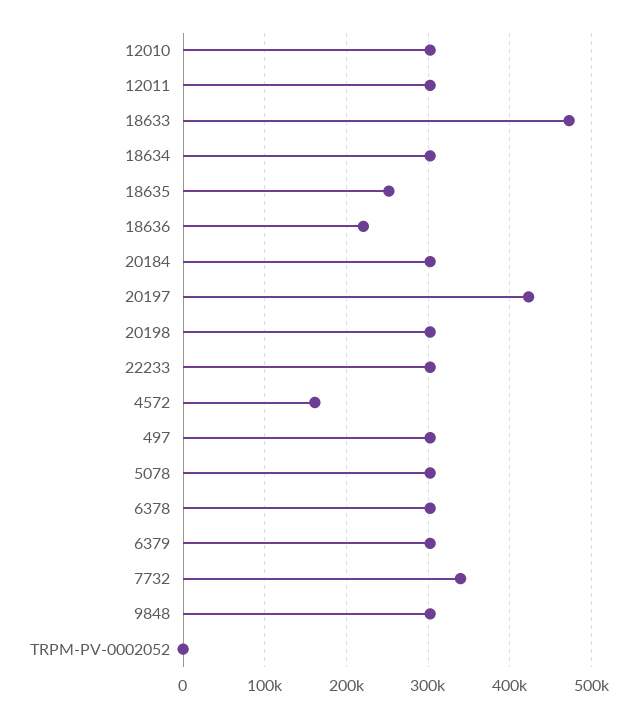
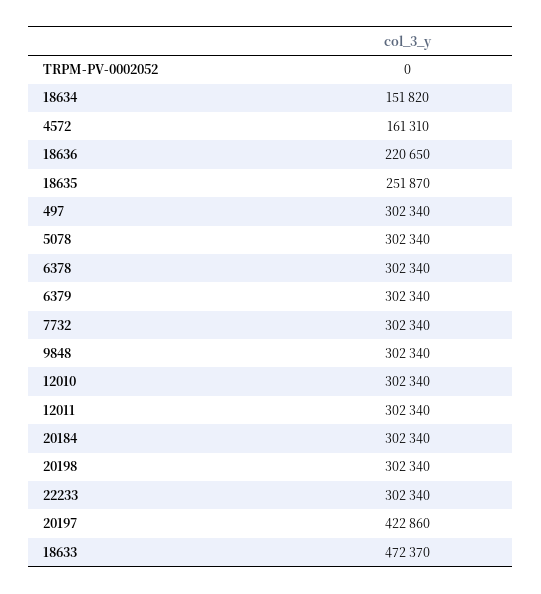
  {
    "12010": 302340,
    "12011": 302340,
    "18633": 472370,
-   "18634": 300000,
+   "18634": 151820,
    "18635": 251870,
    "18636": 220650,
    "20184": 302340,
    "20197": 422860,
    "20198": 302340,
    "22233": 302340,
    "4572": 161310,
    "497": 302340,
    "5078": 302340,
    "6378": 302340,
    "6379": 302340,
-   "7732": 340000,
+   "7732": 302340,
    "9848": 302340,
    "TRPM-PV-0002052": 0
  }

